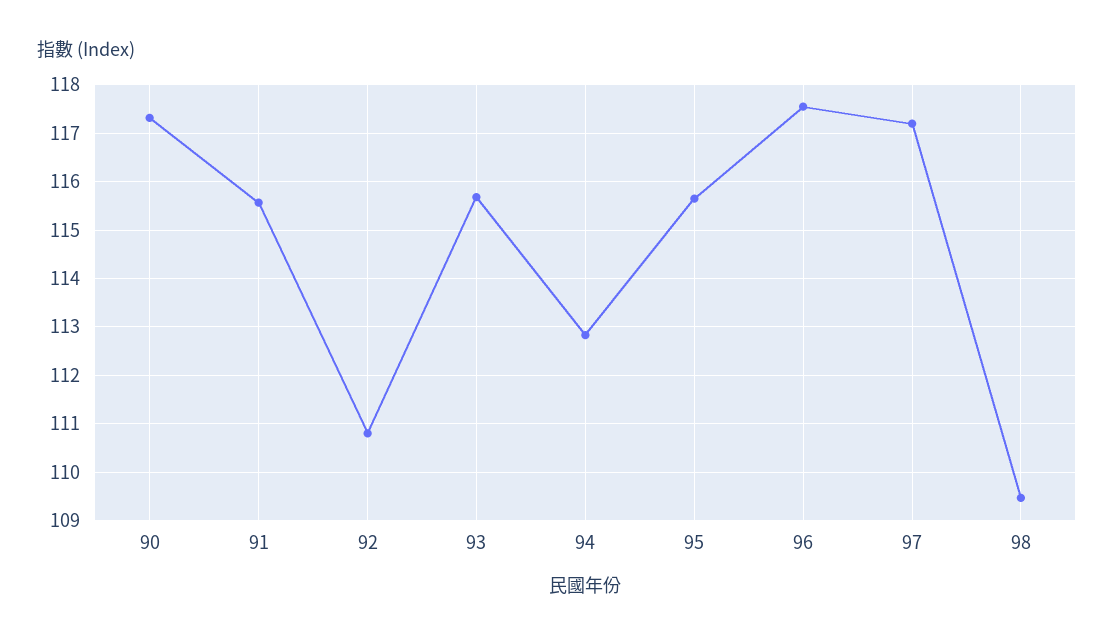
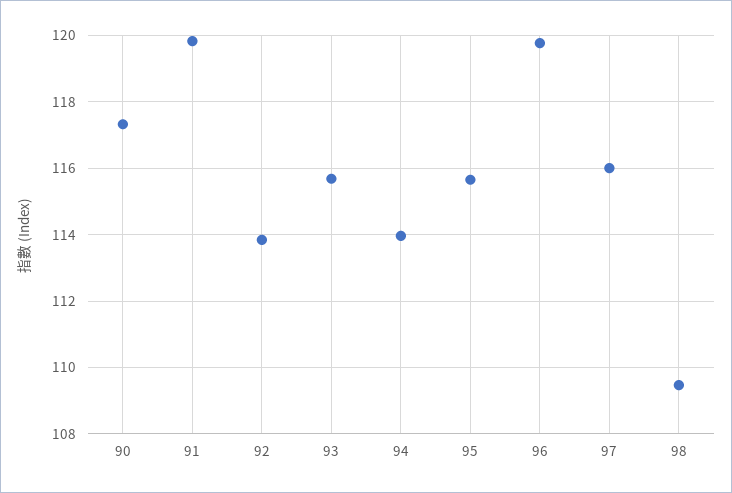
  {
    "90": 117.4,
-   "91": 115.6,
+   "91": 119.8,
-   "92": 110.8,
+   "92": 113.8,
    "93": 115.6,
-   "94": 112.8,
+   "94": 114,
    "95": 115.6,
-   "96": 117.6,
+   "96": 119.8,
-   "97": 117.2,
+   "97": 116,
    "98": 109.4
  }

